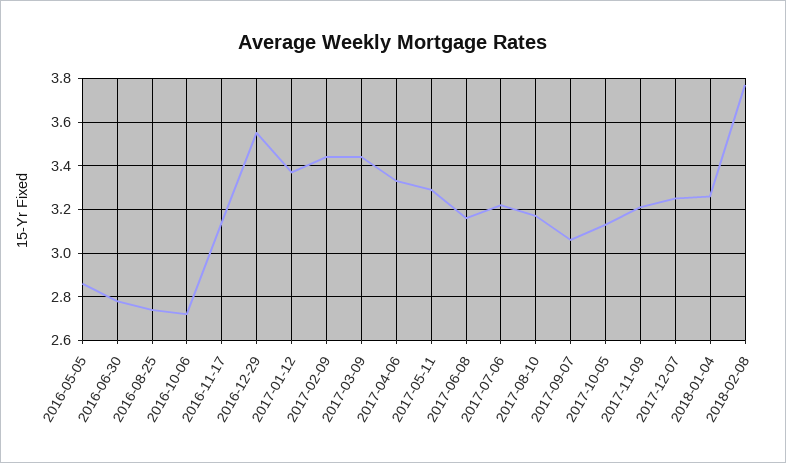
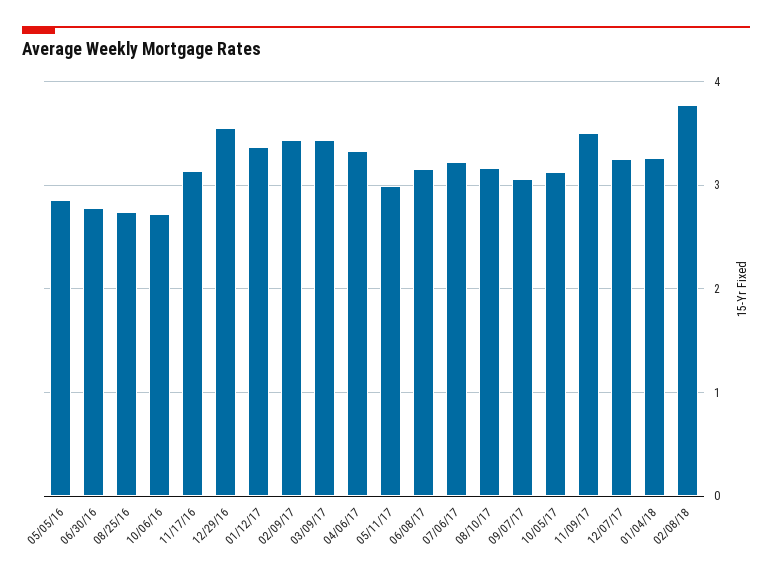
  {
    "2016-05-05": 2.85,
    "2016-06-30": 2.8,
    "2016-08-25": 2.75,
    "2016-10-06": 2.7,
    "2016-11-17": 3.15,
    "2016-12-29": 3.55,
    "2017-01-12": 3.35,
    "2017-02-09": 3.45,
    "2017-03-09": 3.45,
    "2017-04-06": 3.35,
-   "2017-05-11": 3.3,
+   "2017-05-11": 3,
    "2017-06-08": 3.15,
    "2017-07-06": 3.2,
    "2017-08-10": 3.15,
    "2017-09-07": 3.05,
    "2017-10-05": 3.15,
-   "2017-11-09": 3.2,
+   "2017-11-09": 3.5,
    "2017-12-07": 3.25,
    "2018-01-04": 3.25,
    "2018-02-08": 3.75
  }

